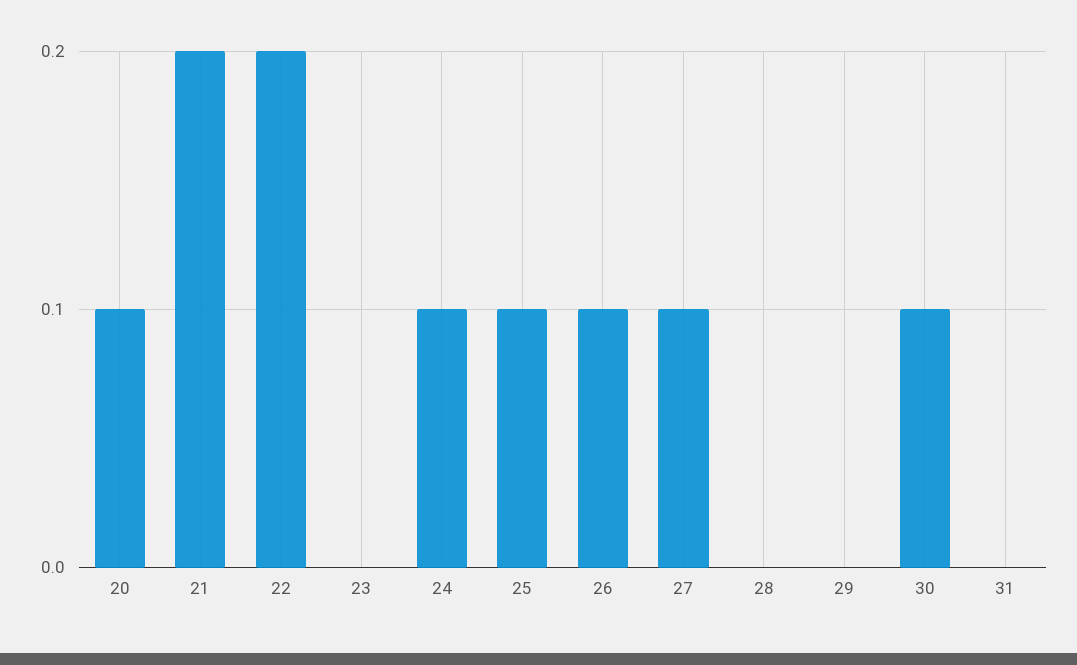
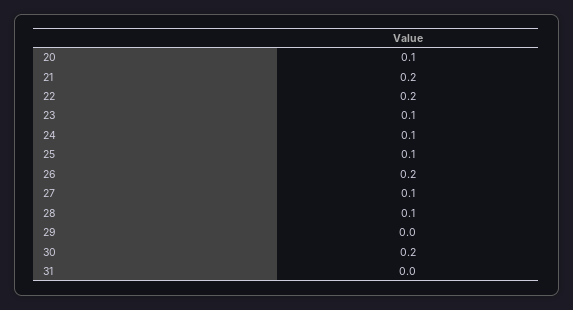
  {
    "20": 0.1,
    "21": 0.2,
    "22": 0.2,
-   "23": 0,
+   "23": 0.1,
    "24": 0.1,
    "25": 0.1,
-   "26": 0.1,
+   "26": 0.2,
    "27": 0.1,
-   "28": 0,
+   "28": 0.1,
    "29": 0,
-   "30": 0.1,
+   "30": 0.2,
    "31": 0
  }

